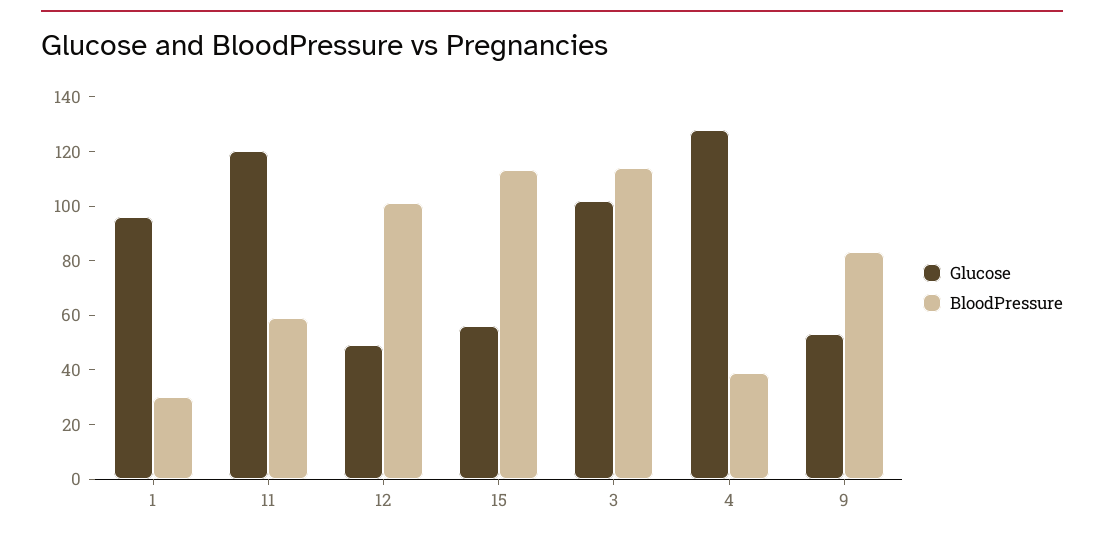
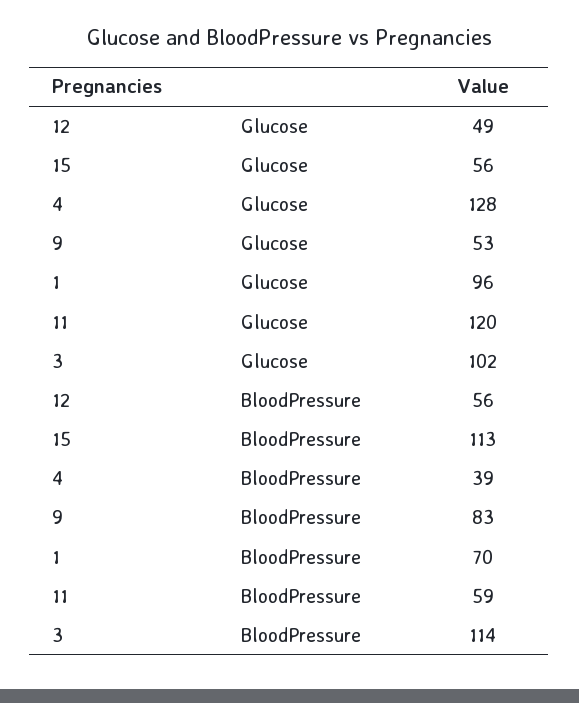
  {
    "Glucose": {
      "1": 96,
      "11": 120,
      "12": 49,
      "15": 56,
      "3": 102,
      "4": 128,
      "9": 53
    },
    "BloodPressure": {
-     "1": 30,
+     "1": 70,
      "11": 59,
-     "12": 100,
+     "12": 56,
      "15": 113,
      "3": 114,
      "4": 39,
      "9": 83
    }
  }

